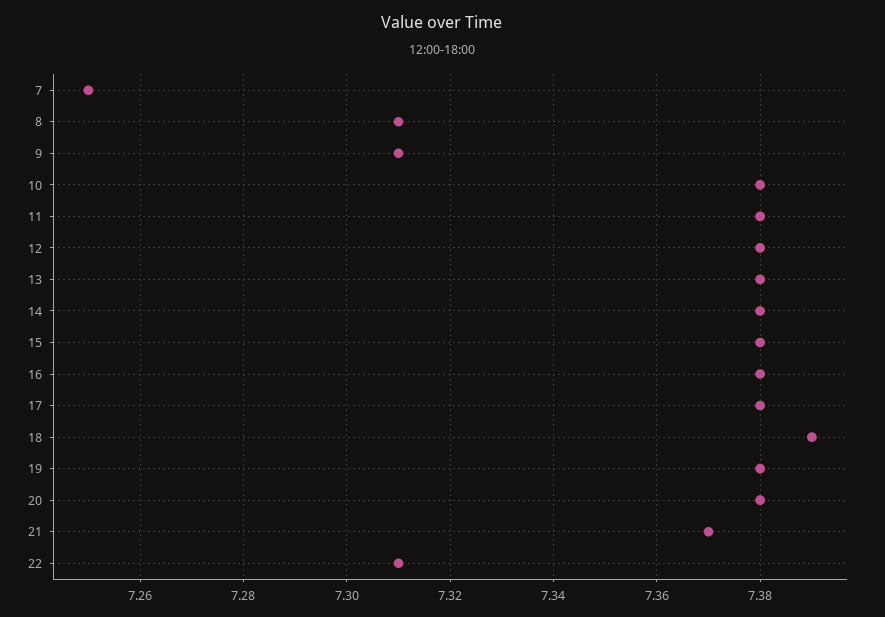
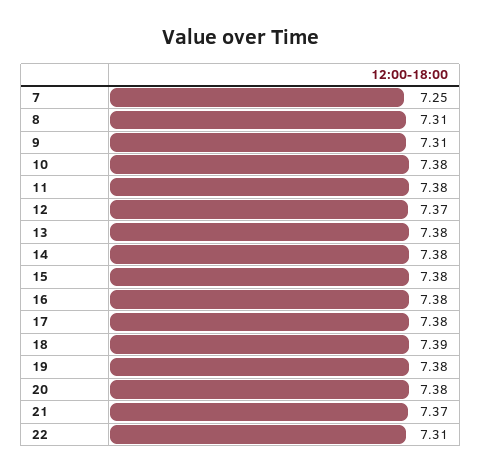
  {
    "7": 7.25,
    "8": 7.31,
    "9": 7.31,
    "10": 7.38,
    "11": 7.38,
-   "12": 7.38,
+   "12": 7.37,
    "13": 7.38,
    "14": 7.38,
    "15": 7.38,
    "16": 7.38,
    "17": 7.38,
    "18": 7.39,
    "19": 7.38,
    "20": 7.38,
    "21": 7.37,
    "22": 7.31
  }

